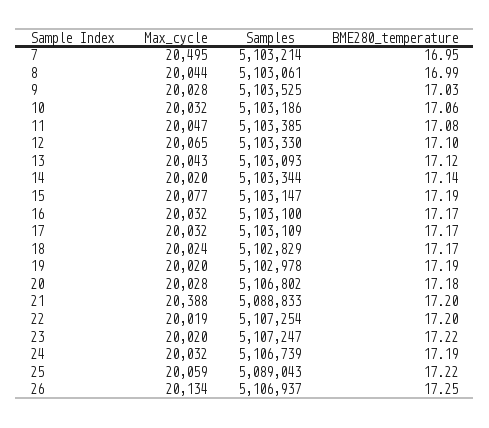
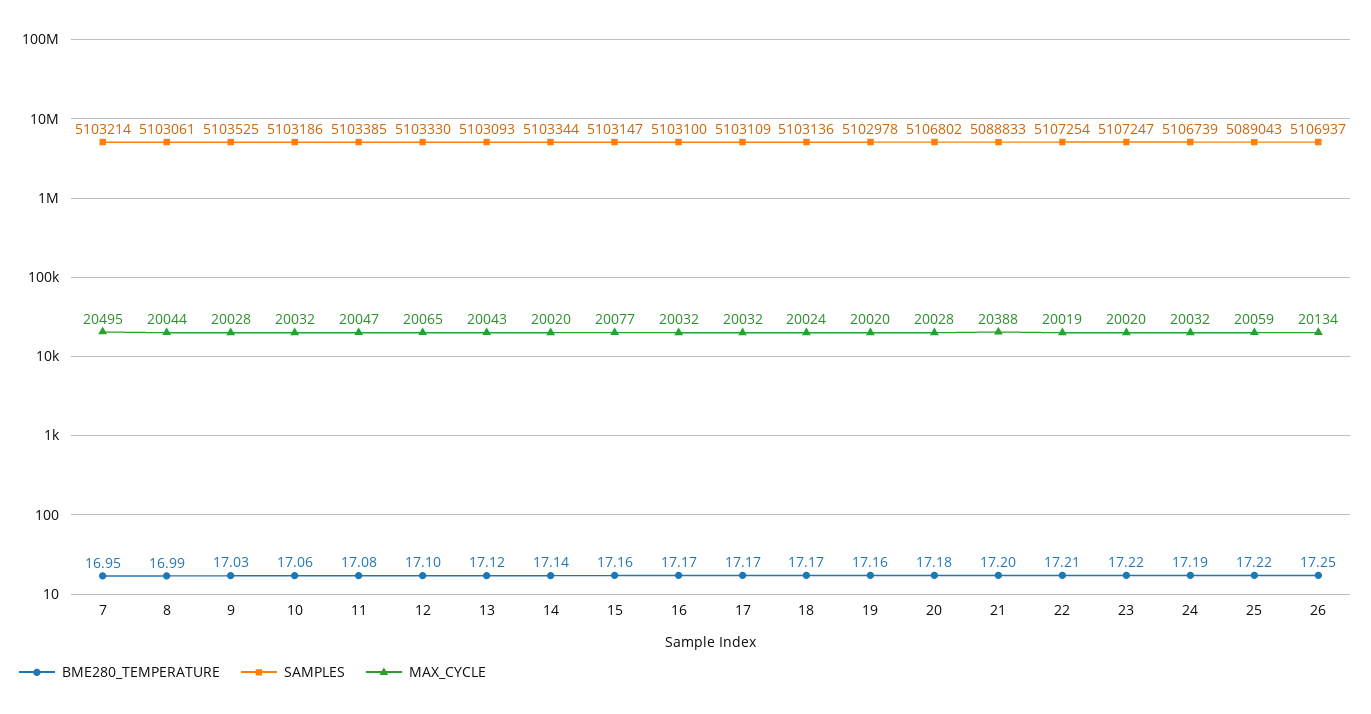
  {
    "Max_cycle": {
      "7": 20495,
      "8": 20044,
      "9": 20028,
      "10": 20032,
      "11": 20047,
      "12": 20065,
      "13": 20043,
      "14": 20020,
      "15": 20077,
      "16": 20032,
      "17": 20032,
      "18": 20024,
      "19": 20020,
      "20": 20028,
      "21": 20388,
      "22": 20019,
      "23": 20020,
      "24": 20032,
      "25": 20059,
      "26": 20134
    },
    "Samples": {
      "7": 5103214,
      "8": 5103061,
      "9": 5103525,
      "10": 5103186,
      "11": 5103385,
      "12": 5103330,
      "13": 5103093,
      "14": 5103344,
      "15": 5103147,
      "16": 5103100,
      "17": 5103109,
-     "18": 5102829,
+     "18": 5103136,
      "19": 5102978,
      "20": 5106802,
      "21": 5088833,
      "22": 5107254,
      "23": 5107247,
      "24": 5106739,
      "25": 5089043,
      "26": 5106937
    },
    "BME280_temperature": {
      "7": 16.95,
      "8": 16.99,
      "9": 17.03,
      "10": 17.06,
      "11": 17.08,
      "12": 17.1,
      "13": 17.12,
      "14": 17.14,
-     "15": 17.19,
+     "15": 17.16,
      "16": 17.17,
      "17": 17.17,
      "18": 17.17,
-     "19": 17.19,
+     "19": 17.16,
      "20": 17.18,
      "21": 17.2,
-     "22": 17.2,
+     "22": 17.21,
      "23": 17.22,
      "24": 17.19,
      "25": 17.22,
      "26": 17.25
    }
  }

